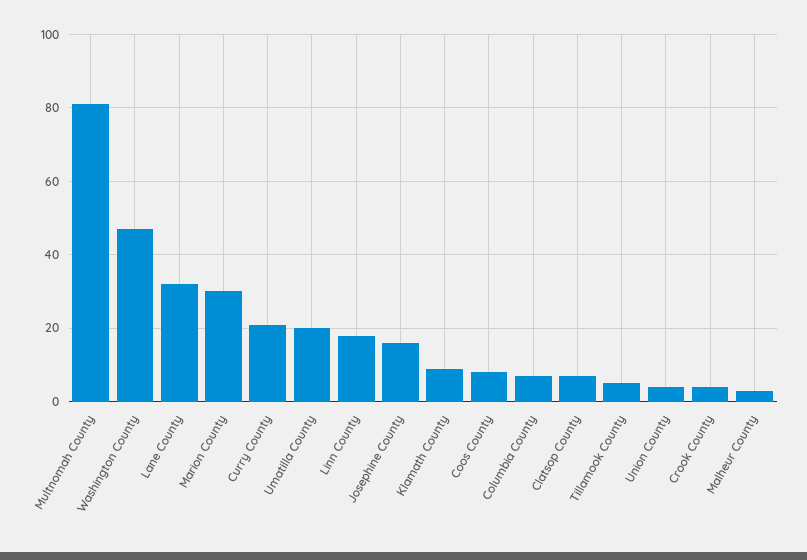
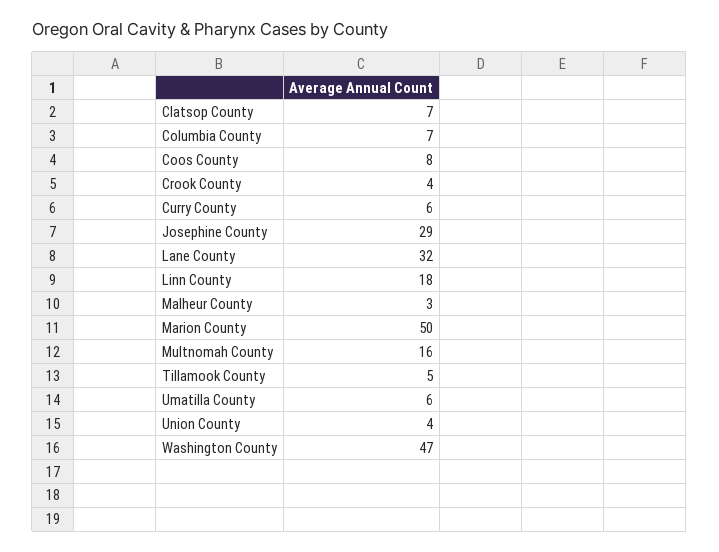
  {
-   "Multnomah County": 80,
+   "Multnomah County": 16,
    "Washington County": 47,
    "Lane County": 32,
-   "Marion County": 30,
+   "Marion County": 50,
-   "Curry County": 20,
+   "Curry County": 6,
-   "Umatilla County": 20,
+   "Umatilla County": 6,
    "Linn County": 18,
-   "Josephine County": 15,
+   "Josephine County": 29,
-   "Klamath County": 10,
    "Coos County": 8,
    "Columbia County": 7,
    "Clatsop County": 7,
    "Tillamook County": 5,
    "Union County": 4,
    "Crook County": 4,
    "Malheur County": 3
  }

